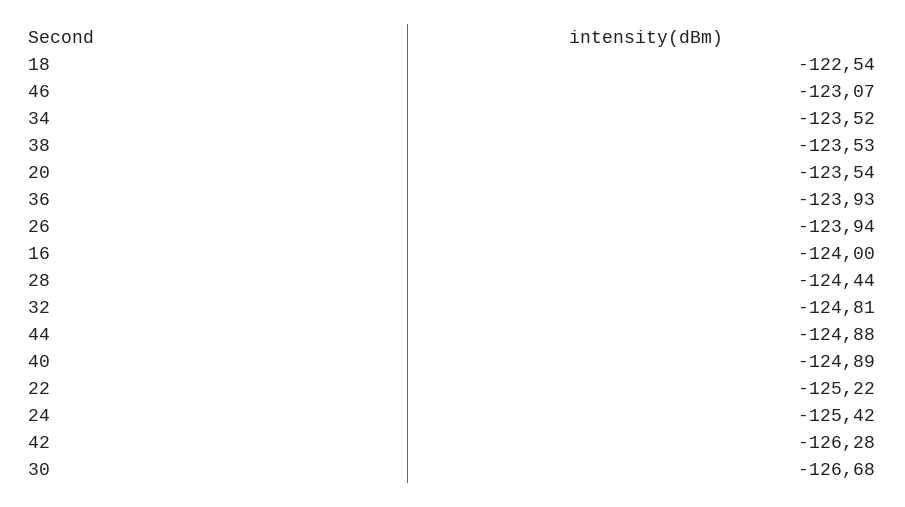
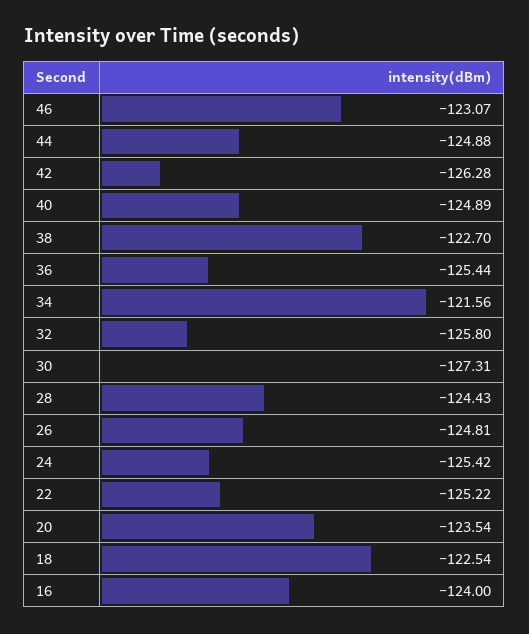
  {
    "18": -122.54,
    "46": -123.07,
-   "34": -123.52,
+   "34": -121.56,
-   "38": -123.53,
+   "38": -122.7,
    "20": -123.54,
-   "36": -123.93,
+   "36": -125.44,
-   "26": -123.94,
+   "26": -124.81,
    "16": -124,
-   "28": -124.44,
+   "28": -124.43,
-   "32": -124.81,
+   "32": -125.8,
    "44": -124.88,
    "40": -124.89,
    "22": -125.22,
    "24": -125.42,
    "42": -126.28,
-   "30": -126.68
+   "30": -127.31
  }

